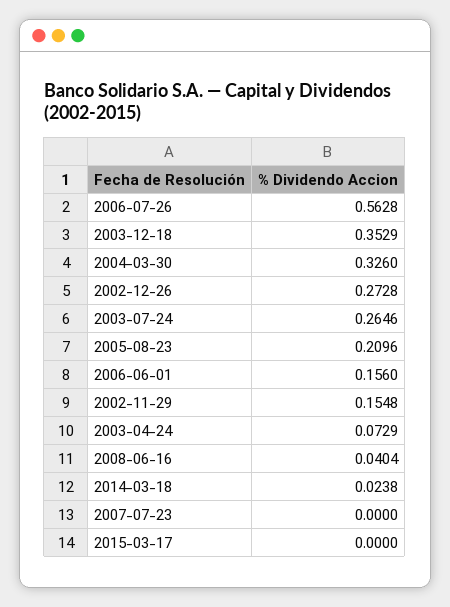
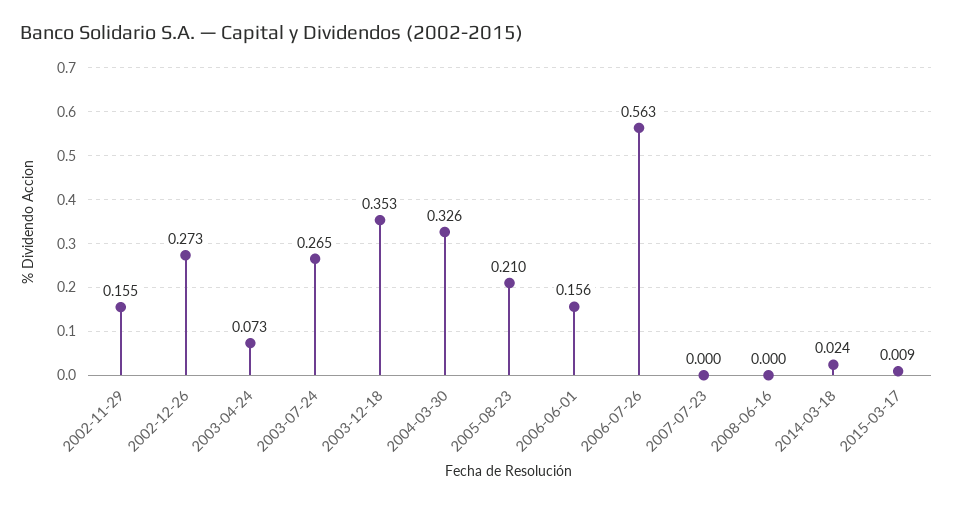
  {
    "2006-07-26": 0.5628,
    "2003-12-18": 0.3529,
    "2004-03-30": 0.326,
    "2002-12-26": 0.2728,
    "2003-07-24": 0.2646,
    "2005-08-23": 0.2096,
    "2006-06-01": 0.156,
    "2002-11-29": 0.1548,
    "2003-04-24": 0.0729,
-   "2008-06-16": 0.0404,
+   "2008-06-16": 0,
    "2014-03-18": 0.0238,
    "2007-07-23": 0,
-   "2015-03-17": 0
+   "2015-03-17": 0.009
  }

